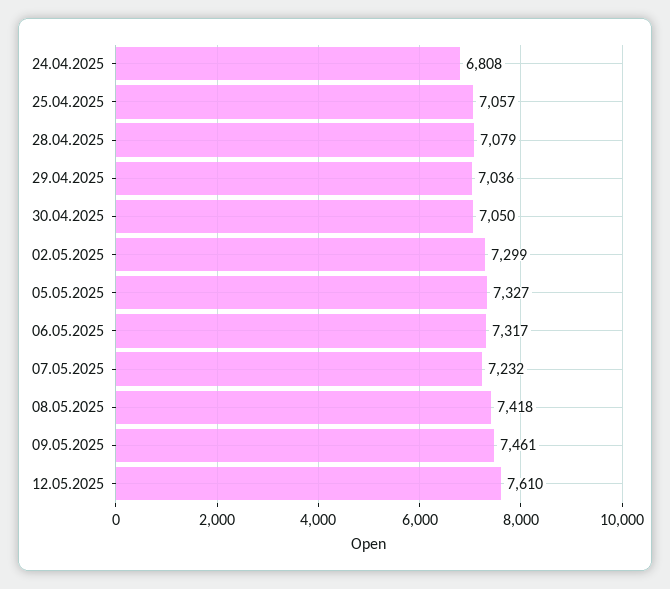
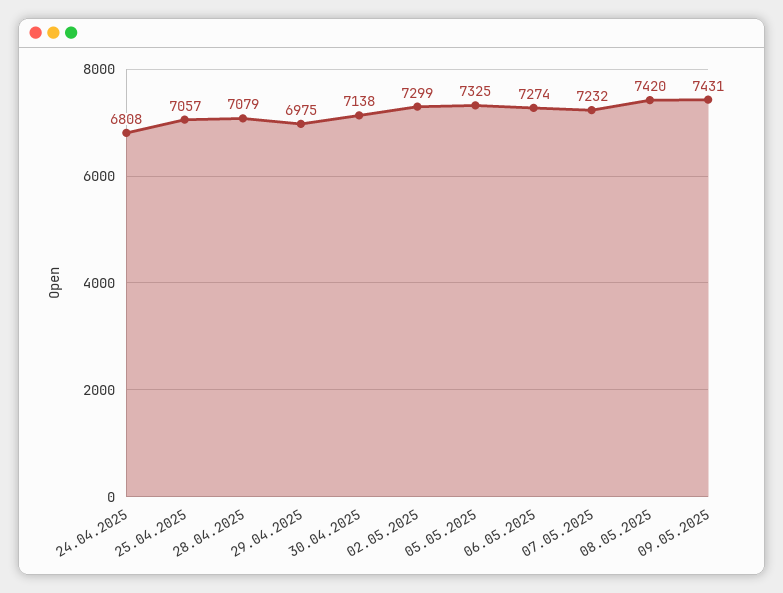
  {
    "24.04.2025": 6808,
    "25.04.2025": 7057,
    "28.04.2025": 7079,
-   "29.04.2025": 7036,
+   "29.04.2025": 6975,
-   "30.04.2025": 7050,
+   "30.04.2025": 7138,
    "02.05.2025": 7299,
-   "05.05.2025": 7327,
+   "05.05.2025": 7325,
-   "06.05.2025": 7317,
+   "06.05.2025": 7274,
    "07.05.2025": 7232,
-   "08.05.2025": 7418,
+   "08.05.2025": 7420,
-   "09.05.2025": 7461,
+   "09.05.2025": 7431
-   "12.05.2025": 7610
  }

